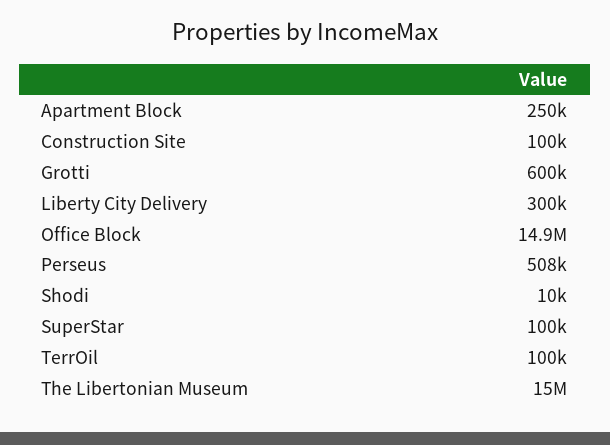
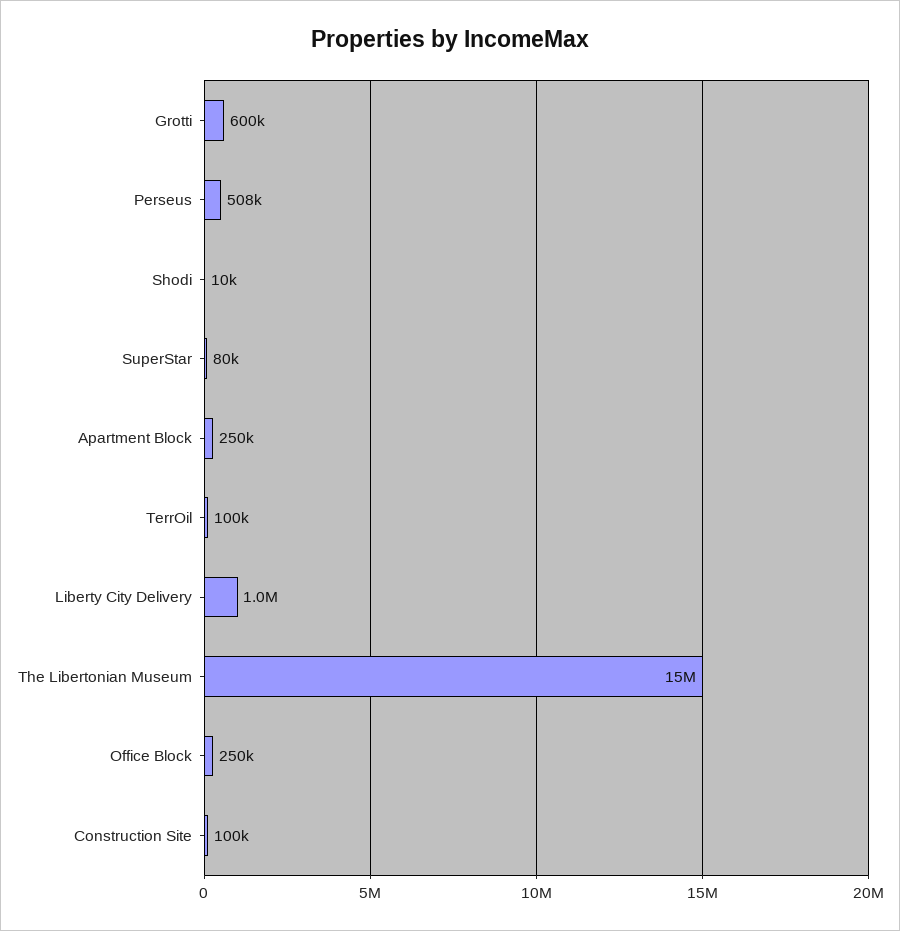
  {
    "Apartment Block": 250000,
    "Construction Site": 100000,
    "Grotti": 600000,
-   "Liberty City Delivery": 300000,
+   "Liberty City Delivery": 1000000,
-   "Office Block": 14900000,
+   "Office Block": 250000,
    "Perseus": 508000,
    "Shodi": 10000,
-   "SuperStar": 100000,
+   "SuperStar": 80000,
    "TerrOil": 100000,
    "The Libertonian Museum": 15000000
  }

